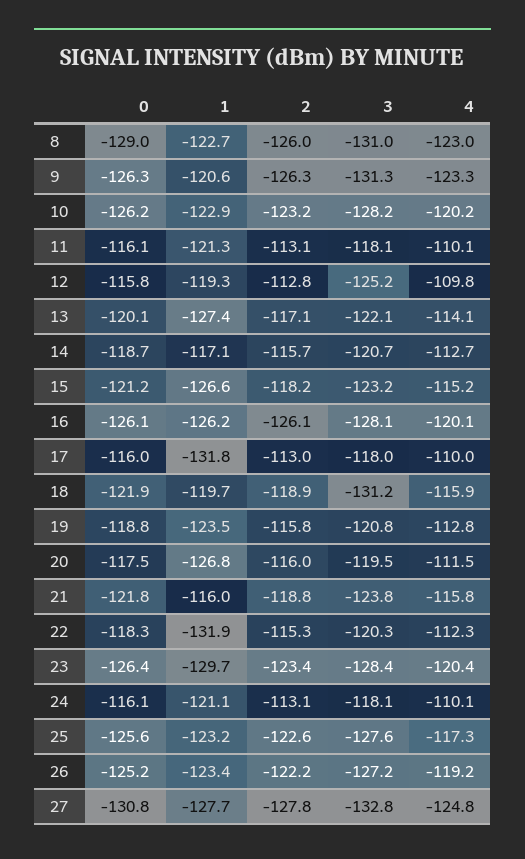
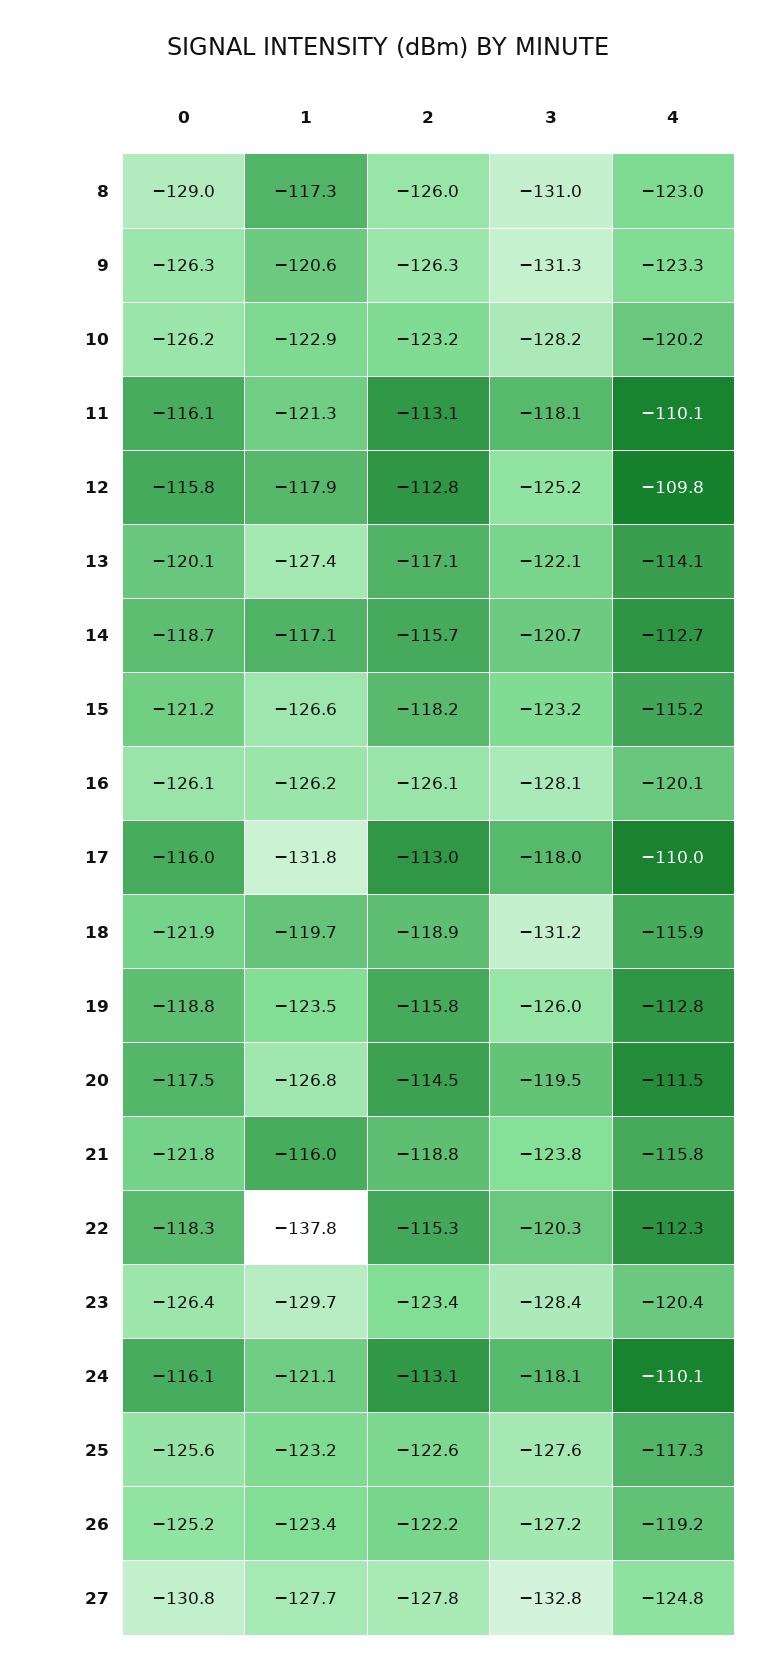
  {
    "0": {
      "8": -129,
      "9": -126.3,
      "10": -126.2,
      "11": -116.1,
      "12": -115.8,
      "13": -120.1,
      "14": -118.7,
      "15": -121.2,
      "16": -126.1,
      "17": -116,
      "18": -121.9,
      "19": -118.8,
      "20": -117.5,
      "21": -121.8,
      "22": -118.3,
      "23": -126.4,
      "24": -116.1,
      "25": -125.6,
      "26": -125.2,
      "27": -130.8
    },
    "1": {
-     "8": -122.7,
+     "8": -117.3,
      "9": -120.6,
      "10": -122.9,
      "11": -121.3,
-     "12": -119.3,
+     "12": -117.9,
      "13": -127.4,
      "14": -117.1,
      "15": -126.6,
      "16": -126.2,
      "17": -131.8,
      "18": -119.7,
      "19": -123.5,
      "20": -126.8,
      "21": -116,
-     "22": -131.9,
+     "22": -137.8,
      "23": -129.7,
      "24": -121.1,
      "25": -123.2,
      "26": -123.4,
      "27": -127.7
    },
    "2": {
      "8": -126,
      "9": -126.3,
      "10": -123.2,
      "11": -113.1,
      "12": -112.8,
      "13": -117.1,
      "14": -115.7,
      "15": -118.2,
      "16": -126.1,
      "17": -113,
      "18": -118.9,
      "19": -115.8,
-     "20": -116,
+     "20": -114.5,
      "21": -118.8,
      "22": -115.3,
      "23": -123.4,
      "24": -113.1,
      "25": -122.6,
      "26": -122.2,
      "27": -127.8
    },
    "3": {
      "8": -131,
      "9": -131.3,
      "10": -128.2,
      "11": -118.1,
      "12": -125.2,
      "13": -122.1,
      "14": -120.7,
      "15": -123.2,
      "16": -128.1,
      "17": -118,
      "18": -131.2,
-     "19": -120.8,
+     "19": -126,
      "20": -119.5,
      "21": -123.8,
      "22": -120.3,
      "23": -128.4,
      "24": -118.1,
      "25": -127.6,
      "26": -127.2,
      "27": -132.8
    },
    "4": {
      "8": -123,
      "9": -123.3,
      "10": -120.2,
      "11": -110.1,
      "12": -109.8,
      "13": -114.1,
      "14": -112.7,
      "15": -115.2,
      "16": -120.1,
      "17": -110,
      "18": -115.9,
      "19": -112.8,
      "20": -111.5,
      "21": -115.8,
      "22": -112.3,
      "23": -120.4,
      "24": -110.1,
      "25": -117.3,
      "26": -119.2,
      "27": -124.8
    }
  }

